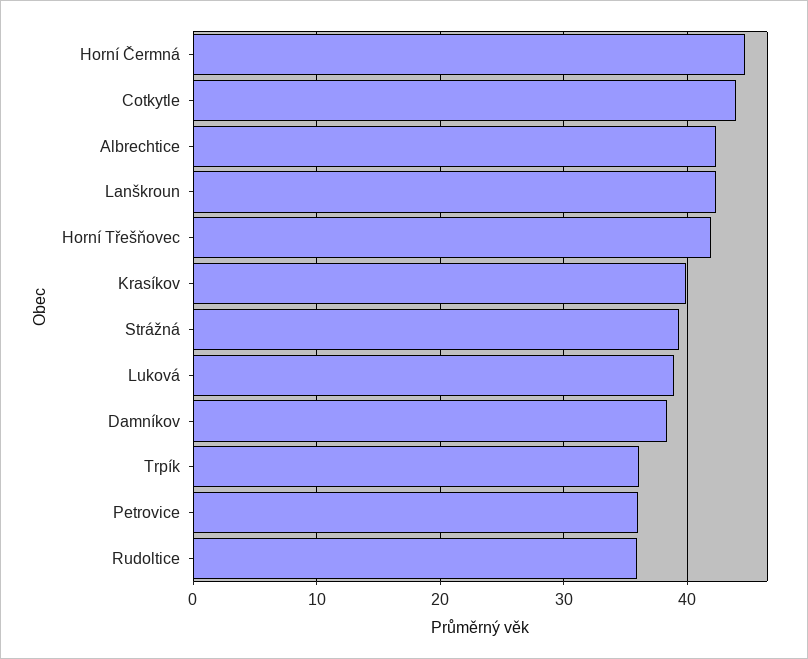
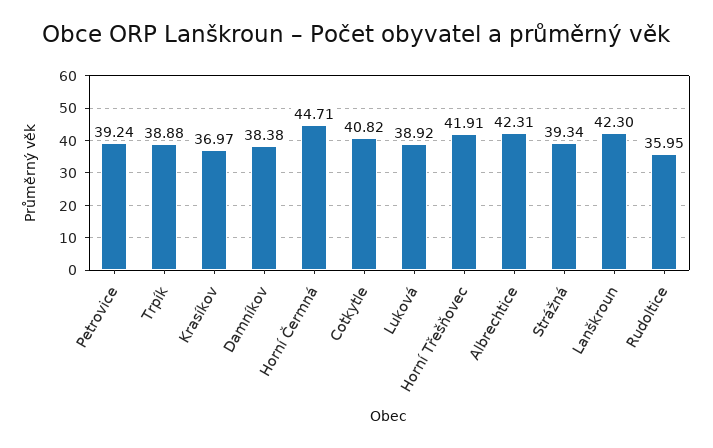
  {
    "Horní Čermná": 44.71,
-   "Cotkytle": 44,
+   "Cotkytle": 40.82,
    "Albrechtice": 42.31,
    "Lanškroun": 42.3,
    "Horní Třešňovec": 41.91,
-   "Krasíkov": 40,
+   "Krasíkov": 36.97,
    "Strážná": 39.34,
    "Luková": 38.92,
    "Damníkov": 38.38,
-   "Trpík": 36,
+   "Trpík": 38.88,
-   "Petrovice": 36,
+   "Petrovice": 39.24,
    "Rudoltice": 35.95
  }

